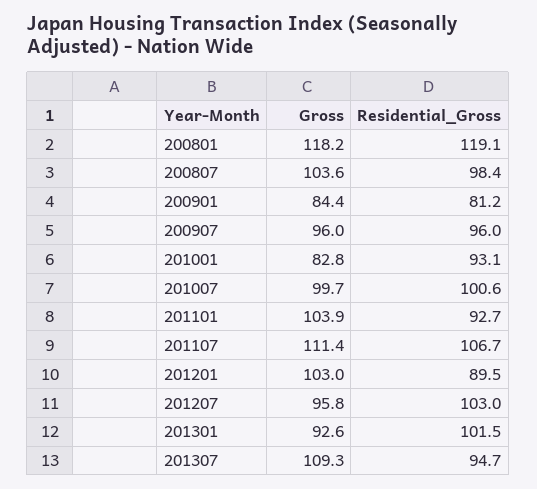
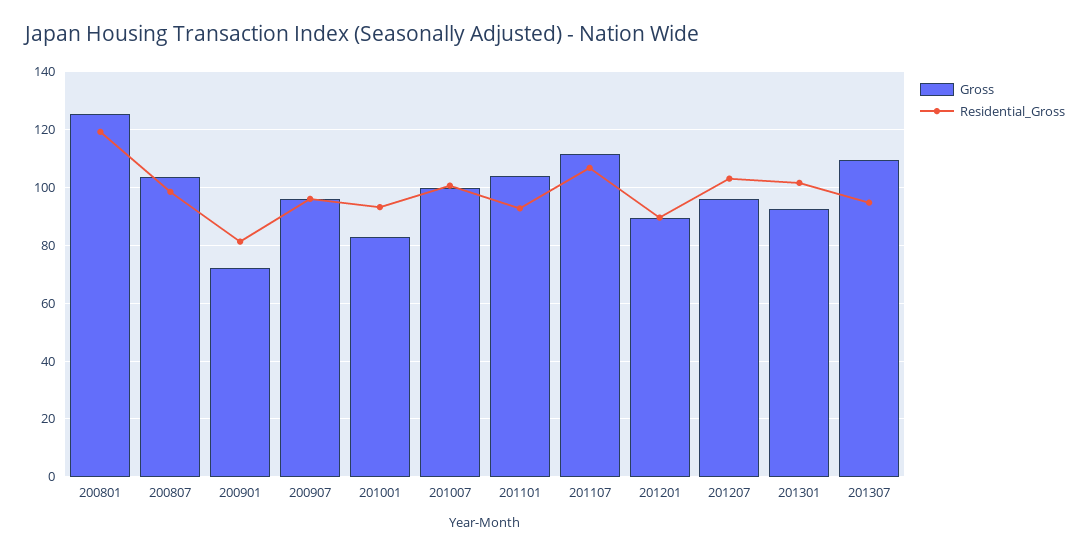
  {
    "Gross": {
-     "200801": 118.2,
+     "200801": 125,
      "200807": 103.6,
-     "200901": 84.4,
+     "200901": 72.5,
      "200907": 96,
      "201001": 82.8,
      "201007": 99.7,
      "201101": 103.9,
      "201107": 111.4,
-     "201201": 103,
+     "201201": 90,
      "201207": 95.8,
      "201301": 92.6,
      "201307": 109.3
    },
    "Residential_Gross": {
      "200801": 119.1,
      "200807": 98.4,
      "200901": 81.2,
      "200907": 96,
      "201001": 93.1,
      "201007": 100.6,
      "201101": 92.7,
      "201107": 106.7,
      "201201": 89.5,
      "201207": 103,
      "201301": 101.5,
      "201307": 94.7
    }
  }

